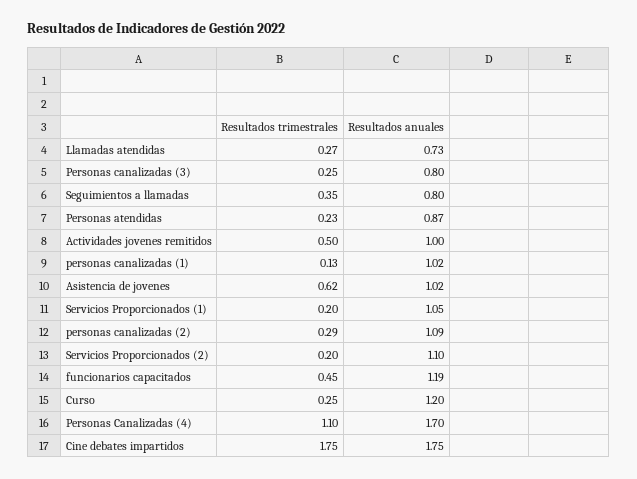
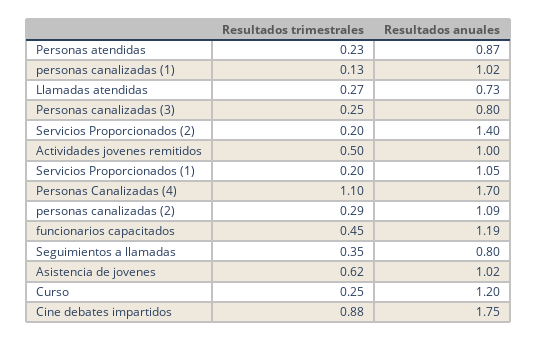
  {
    "Resultados trimestrales": {
      "Llamadas atendidas": 0.27,
      "Personas canalizadas (3)": 0.25,
      "Seguimientos a llamadas": 0.35,
      "Personas atendidas": 0.23,
      "Actividades jovenes remitidos": 0.5,
      "personas canalizadas (1)": 0.13,
      "Asistencia de jovenes": 0.62,
      "Servicios Proporcionados (1)": 0.2,
      "personas canalizadas (2)": 0.29,
      "Servicios Proporcionados (2)": 0.2,
      "funcionarios capacitados": 0.45,
      "Curso": 0.25,
      "Personas Canalizadas (4)": 1.1,
-     "Cine debates impartidos": 1.75
+     "Cine debates impartidos": 0.88
    },
    "Resultados anuales": {
      "Llamadas atendidas": 0.73,
      "Personas canalizadas (3)": 0.8,
      "Seguimientos a llamadas": 0.8,
      "Personas atendidas": 0.87,
      "Actividades jovenes remitidos": 1,
      "personas canalizadas (1)": 1.02,
      "Asistencia de jovenes": 1.02,
      "Servicios Proporcionados (1)": 1.05,
      "personas canalizadas (2)": 1.09,
-     "Servicios Proporcionados (2)": 1.1,
+     "Servicios Proporcionados (2)": 1.4,
      "funcionarios capacitados": 1.19,
      "Curso": 1.2,
      "Personas Canalizadas (4)": 1.7,
      "Cine debates impartidos": 1.75
    }
  }

